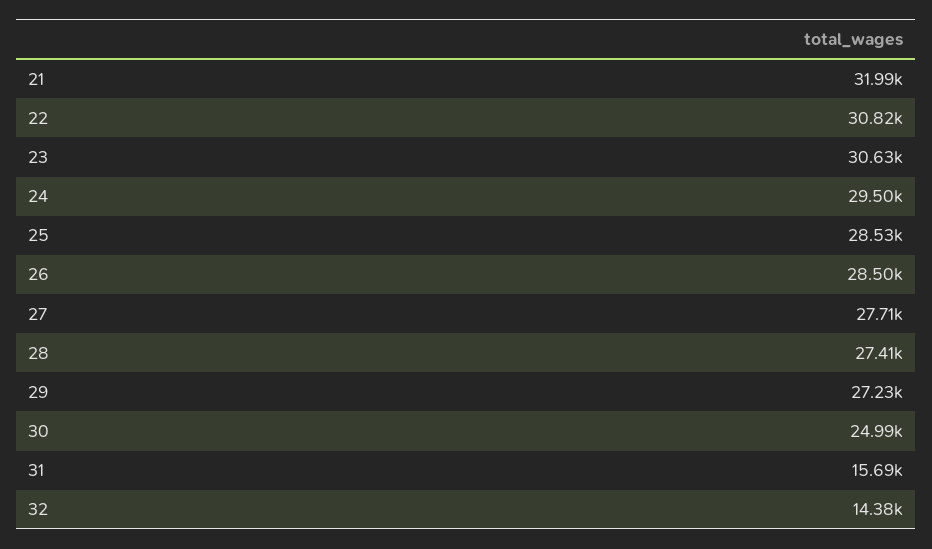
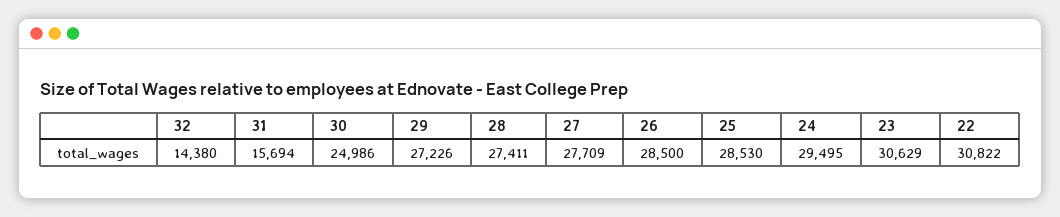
  {
-   "21": 31990,
    "22": 30822,
    "23": 30629,
    "24": 29495,
    "25": 28530,
    "26": 28500,
    "27": 27709,
    "28": 27411,
    "29": 27226,
    "30": 24986,
    "31": 15694,
    "32": 14380
  }

